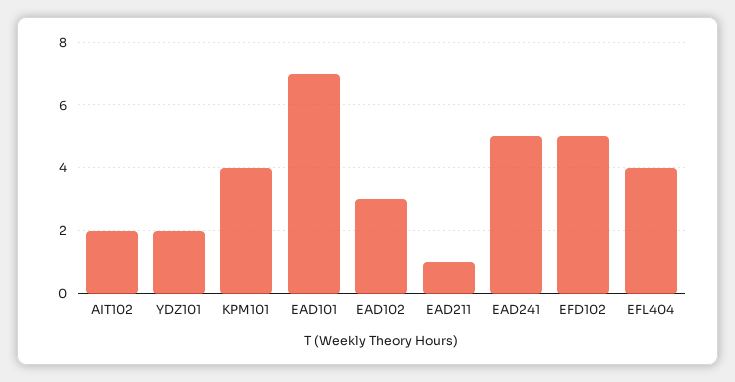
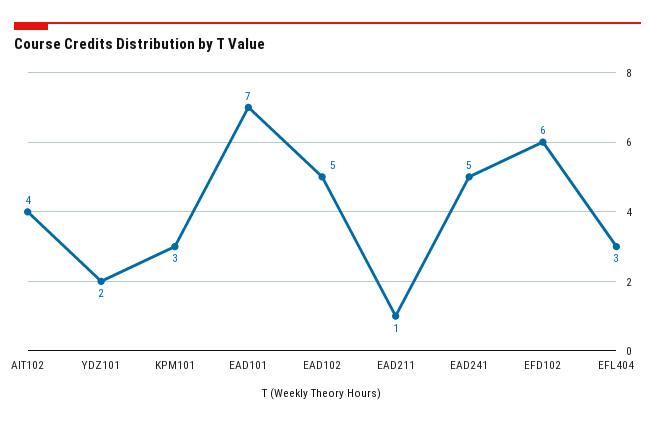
  {
-   "AIT102": 2,
+   "AIT102": 4,
    "YDZ101": 2,
-   "KPM101": 4,
+   "KPM101": 3,
    "EAD101": 7,
-   "EAD102": 3,
+   "EAD102": 5,
    "EAD211": 1,
    "EAD241": 5,
-   "EFD102": 5,
+   "EFD102": 6,
-   "EFL404": 4
+   "EFL404": 3
  }

